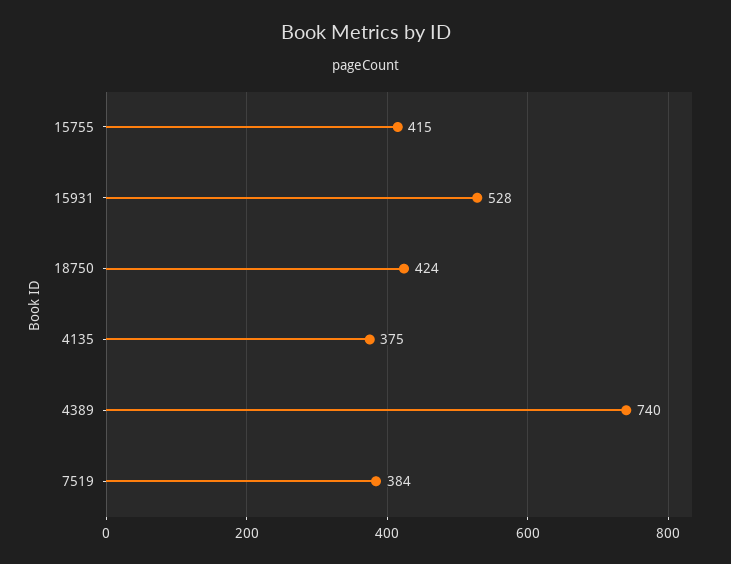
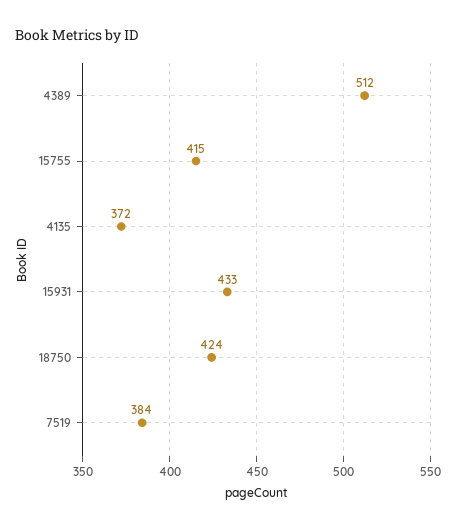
  {
    "15755": 415,
-   "15931": 528,
+   "15931": 433,
    "18750": 424,
-   "4135": 375,
+   "4135": 372,
-   "4389": 740,
+   "4389": 512,
    "7519": 384
  }

